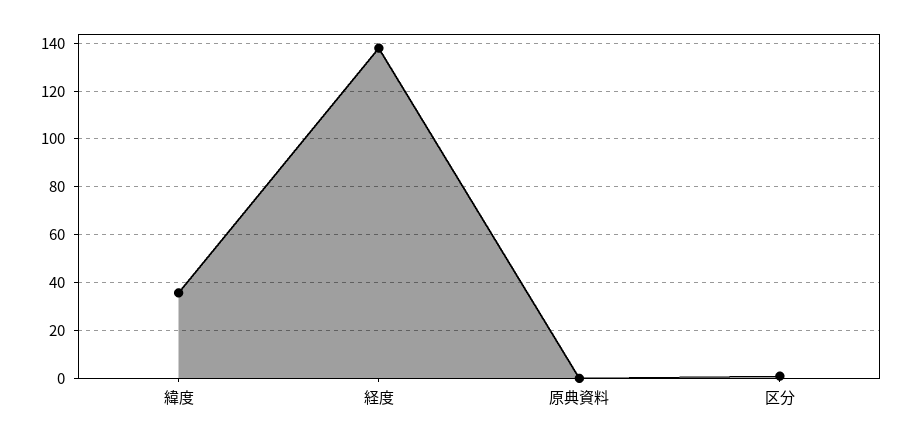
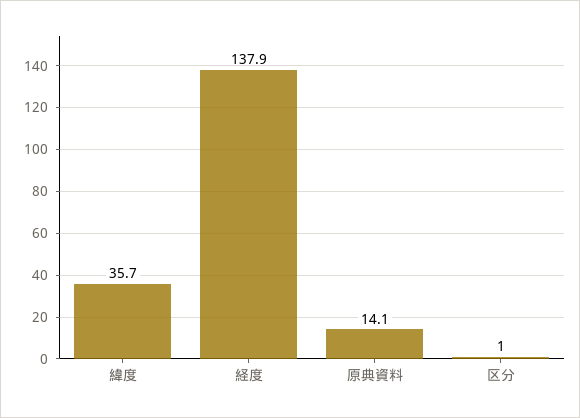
  {
    "緯度": 35.7,
    "経度": 137.9,
-   "原典資料": 0,
+   "原典資料": 14.1,
    "区分": 1
  }

